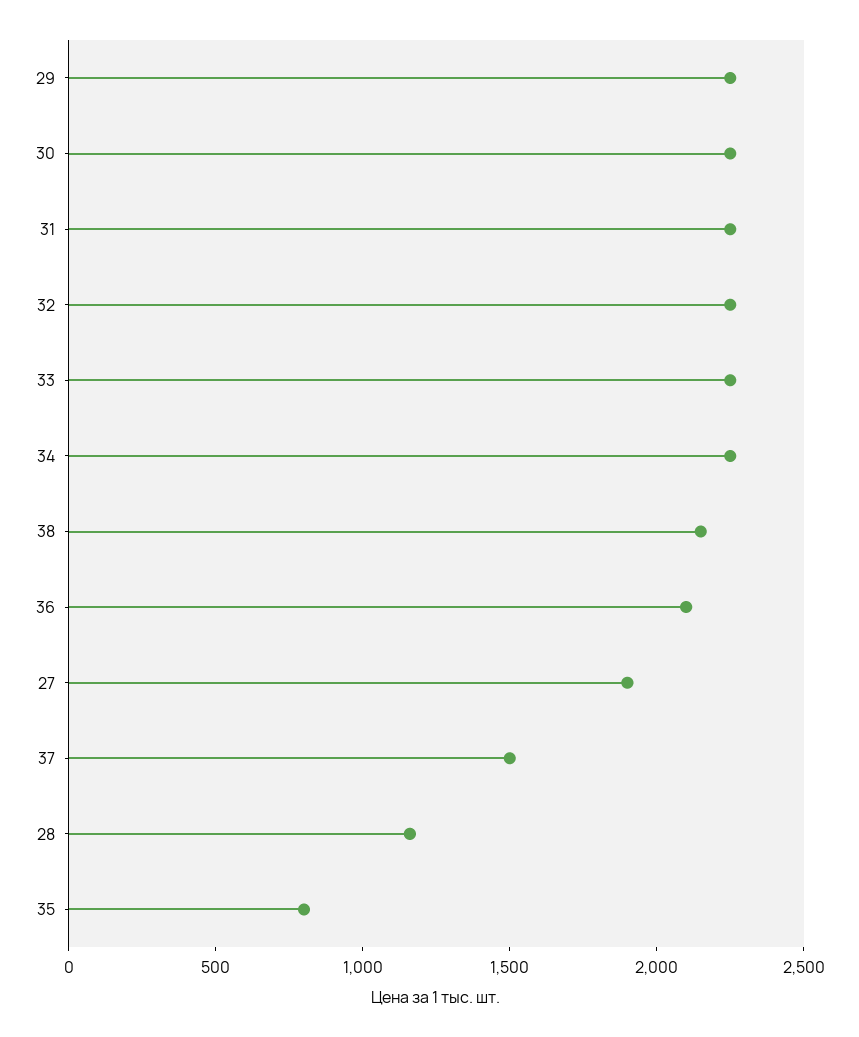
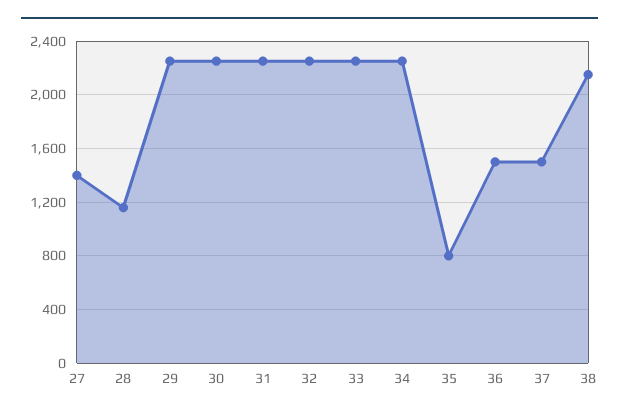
  {
    "29": 2250,
    "30": 2250,
    "31": 2250,
    "32": 2250,
    "33": 2250,
    "34": 2250,
    "38": 2150,
-   "36": 2100,
+   "36": 1500,
-   "27": 1900,
+   "27": 1400,
    "37": 1500,
    "28": 1150,
    "35": 800
  }

